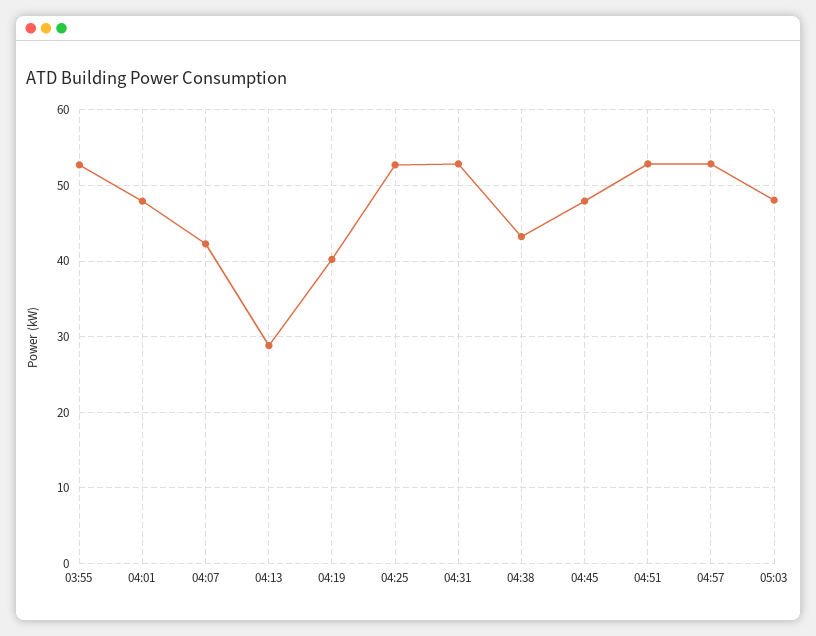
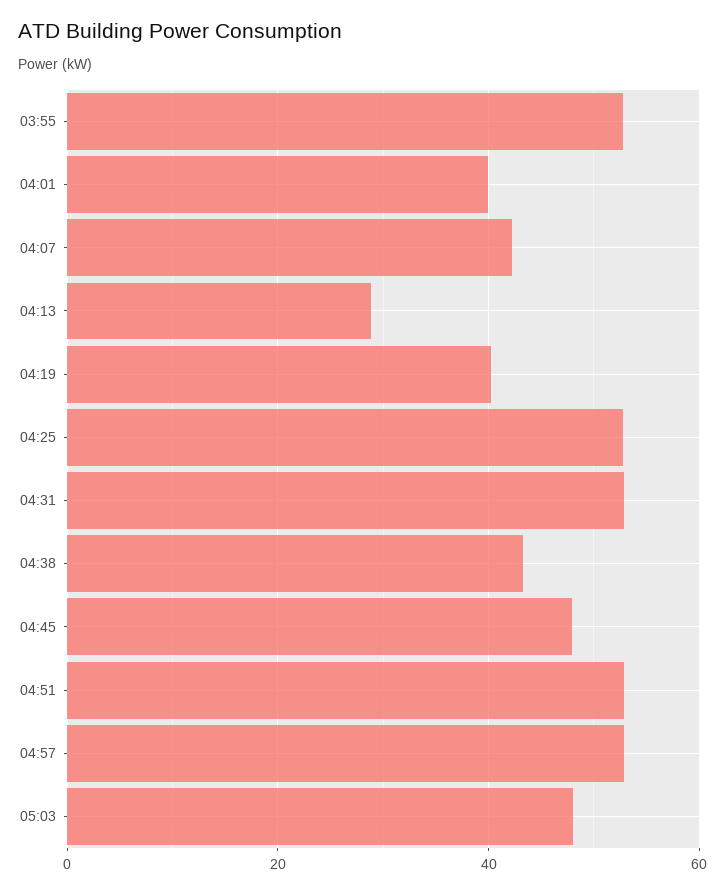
  {
    "03:55": 53,
-   "04:01": 48,
+   "04:01": 40,
    "04:07": 42,
    "04:13": 29,
    "04:19": 40,
    "04:25": 53,
    "04:31": 53,
    "04:38": 43,
    "04:45": 48,
    "04:51": 53,
    "04:57": 53,
    "05:03": 48
  }

